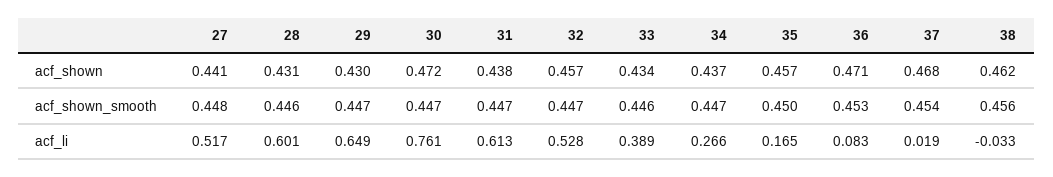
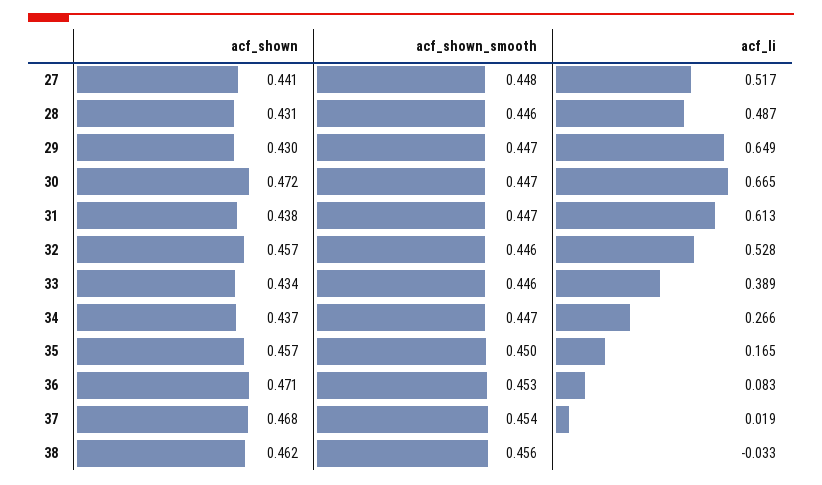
  {
    "27": {
      "acf_shown": 0.441,
      "acf_shown_smooth": 0.448,
      "acf_li": 0.517
    },
    "28": {
      "acf_shown": 0.431,
      "acf_shown_smooth": 0.446,
-     "acf_li": 0.601
+     "acf_li": 0.487
    },
    "29": {
      "acf_shown": 0.43,
      "acf_shown_smooth": 0.447,
      "acf_li": 0.649
    },
    "30": {
      "acf_shown": 0.472,
      "acf_shown_smooth": 0.447,
-     "acf_li": 0.761
+     "acf_li": 0.665
    },
    "31": {
      "acf_shown": 0.438,
      "acf_shown_smooth": 0.447,
      "acf_li": 0.613
    },
    "32": {
      "acf_shown": 0.457,
-     "acf_shown_smooth": 0.447,
+     "acf_shown_smooth": 0.446,
      "acf_li": 0.528
    },
    "33": {
      "acf_shown": 0.434,
      "acf_shown_smooth": 0.446,
      "acf_li": 0.389
    },
    "34": {
      "acf_shown": 0.437,
      "acf_shown_smooth": 0.447,
      "acf_li": 0.266
    },
    "35": {
      "acf_shown": 0.457,
      "acf_shown_smooth": 0.45,
      "acf_li": 0.165
    },
    "36": {
      "acf_shown": 0.471,
      "acf_shown_smooth": 0.453,
      "acf_li": 0.083
    },
    "37": {
      "acf_shown": 0.468,
      "acf_shown_smooth": 0.454,
      "acf_li": 0.019
    },
    "38": {
      "acf_shown": 0.462,
      "acf_shown_smooth": 0.456,
      "acf_li": -0.033
    }
  }

